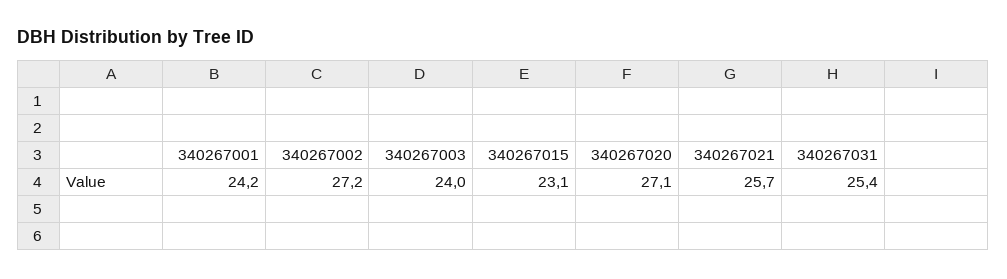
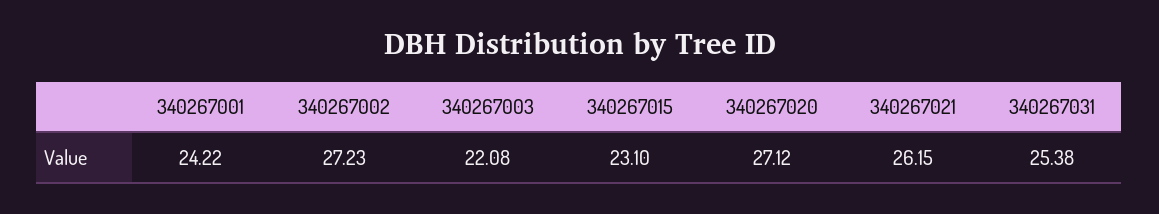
  {
    "340267001": 24.22,
    "340267002": 27.23,
-   "340267003": 24,
+   "340267003": 22.08,
    "340267015": 23.1,
    "340267020": 27.12,
-   "340267021": 25.7,
+   "340267021": 26.15,
    "340267031": 25.38
  }

